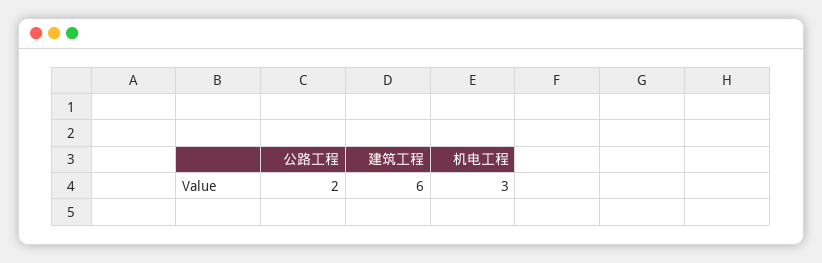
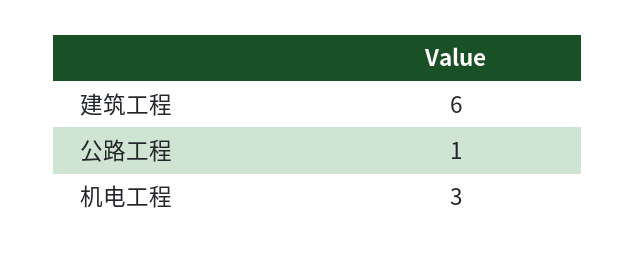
  {
-   "公路工程": 2,
+   "公路工程": 1,
    "建筑工程": 6,
    "机电工程": 3
  }

